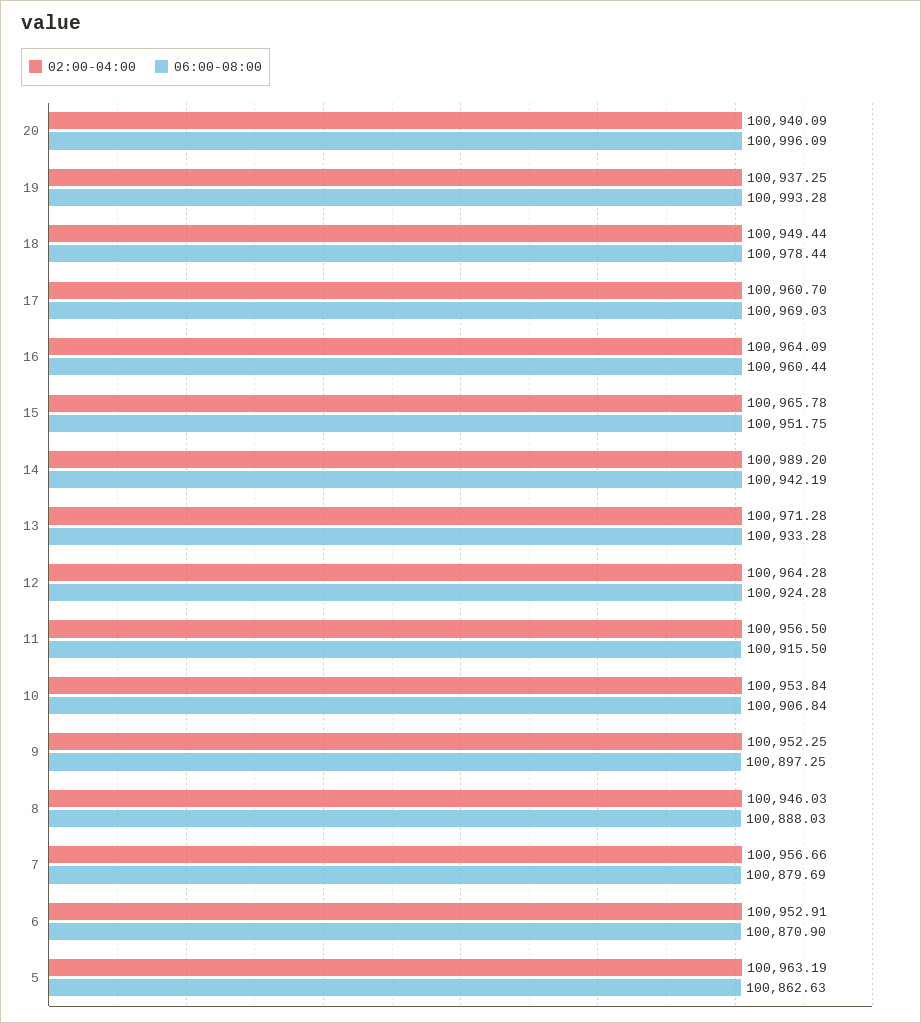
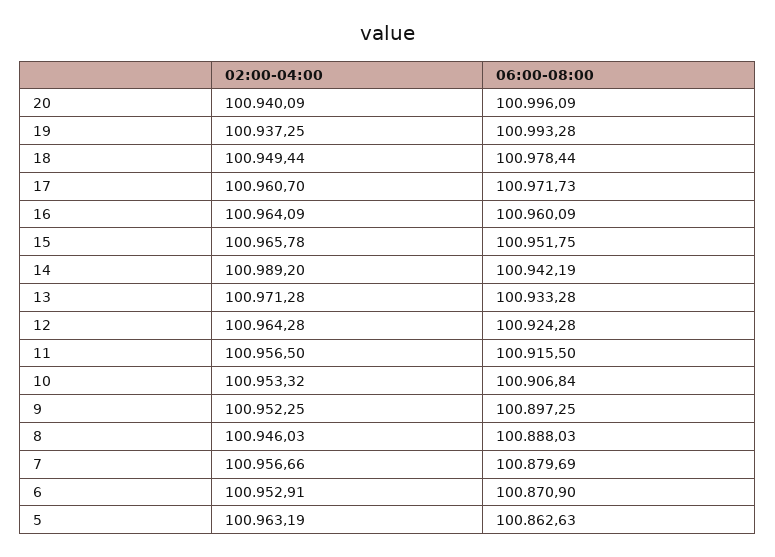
  {
    "02:00-04:00": {
      "20": 100940.09,
      "19": 100937.25,
      "18": 100949.44,
      "17": 100960.7,
      "16": 100964.09,
      "15": 100965.78,
      "14": 100989.2,
      "13": 100971.28,
      "12": 100964.28,
      "11": 100956.5,
-     "10": 100953.84,
+     "10": 100953.32,
      "9": 100952.25,
      "8": 100946.03,
      "7": 100956.66,
      "6": 100952.91,
      "5": 100963.19
    },
    "06:00-08:00": {
      "20": 100996.09,
      "19": 100993.28,
      "18": 100978.44,
-     "17": 100969.03,
+     "17": 100971.73,
-     "16": 100960.44,
+     "16": 100960.09,
      "15": 100951.75,
      "14": 100942.19,
      "13": 100933.28,
      "12": 100924.28,
      "11": 100915.5,
      "10": 100906.84,
      "9": 100897.25,
      "8": 100888.03,
      "7": 100879.69,
      "6": 100870.9,
      "5": 100862.63
    }
  }

